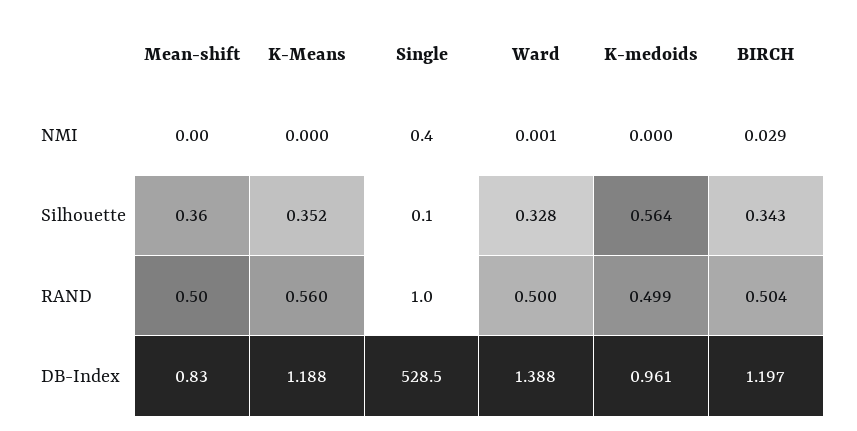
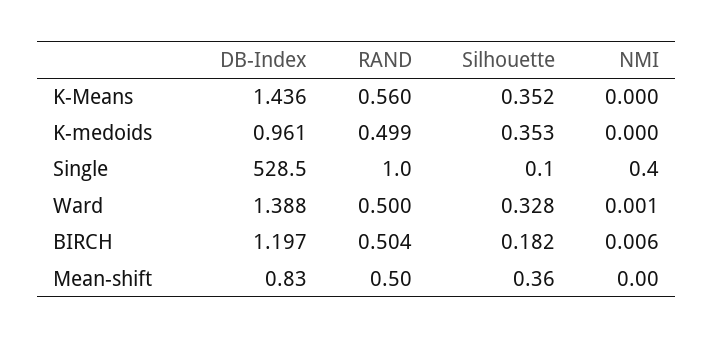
  {
    "Mean-shift": {
      "NMI": 0,
      "Silhouette": 0.36,
      "RAND": 0.5,
      "DB-Index": 0.83
    },
    "K-Means": {
      "NMI": 0,
      "Silhouette": 0.352,
      "RAND": 0.56,
-     "DB-Index": 1.188
+     "DB-Index": 1.436
    },
    "Single": {
      "NMI": 0.4,
      "Silhouette": 0.1,
      "RAND": 1,
      "DB-Index": 528.5
    },
    "Ward": {
      "NMI": 0.001,
      "Silhouette": 0.328,
      "RAND": 0.5,
      "DB-Index": 1.388
    },
    "K-medoids": {
      "NMI": 0,
-     "Silhouette": 0.564,
+     "Silhouette": 0.353,
      "RAND": 0.499,
      "DB-Index": 0.961
    },
    "BIRCH": {
-     "NMI": 0.029,
+     "NMI": 0.006,
-     "Silhouette": 0.343,
+     "Silhouette": 0.182,
      "RAND": 0.504,
      "DB-Index": 1.197
    }
  }

